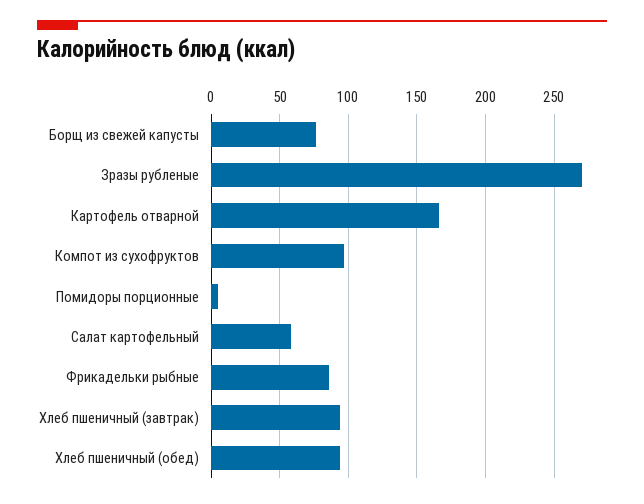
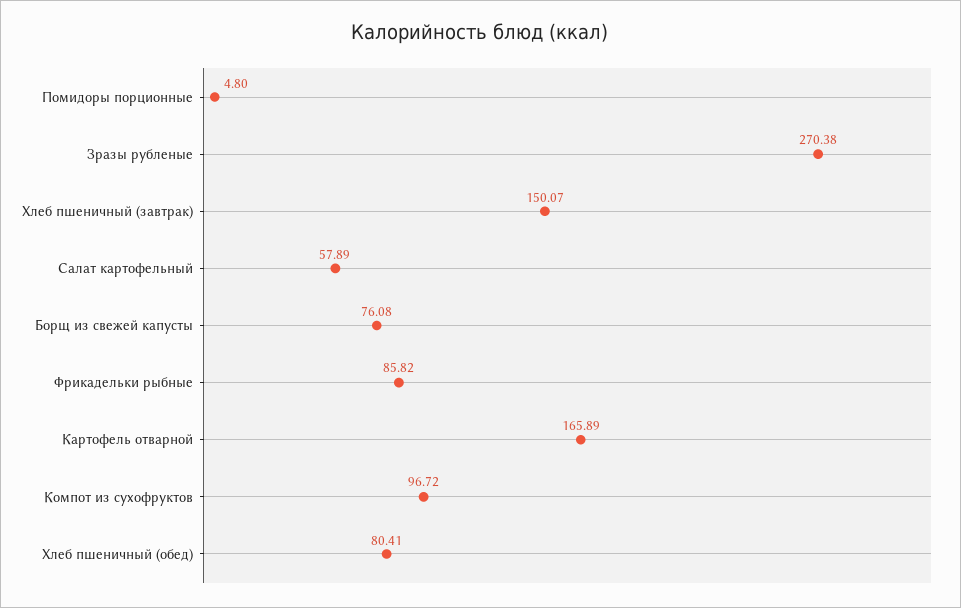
  {
    "Борщ из свежей капусты": 76.08,
    "Зразы рубленые": 270.38,
    "Картофель отварной": 165.89,
    "Компот из сухофруктов": 96.72,
    "Помидоры порционные": 4.8,
    "Салат картофельный": 57.89,
    "Фрикадельки рыбные": 85.82,
-   "Хлеб пшеничный (завтрак)": 95,
+   "Хлеб пшеничный (завтрак)": 150.07,
-   "Хлеб пшеничный (обед)": 95
+   "Хлеб пшеничный (обед)": 80.41
  }

